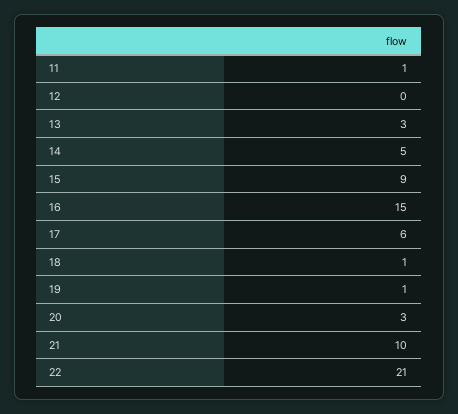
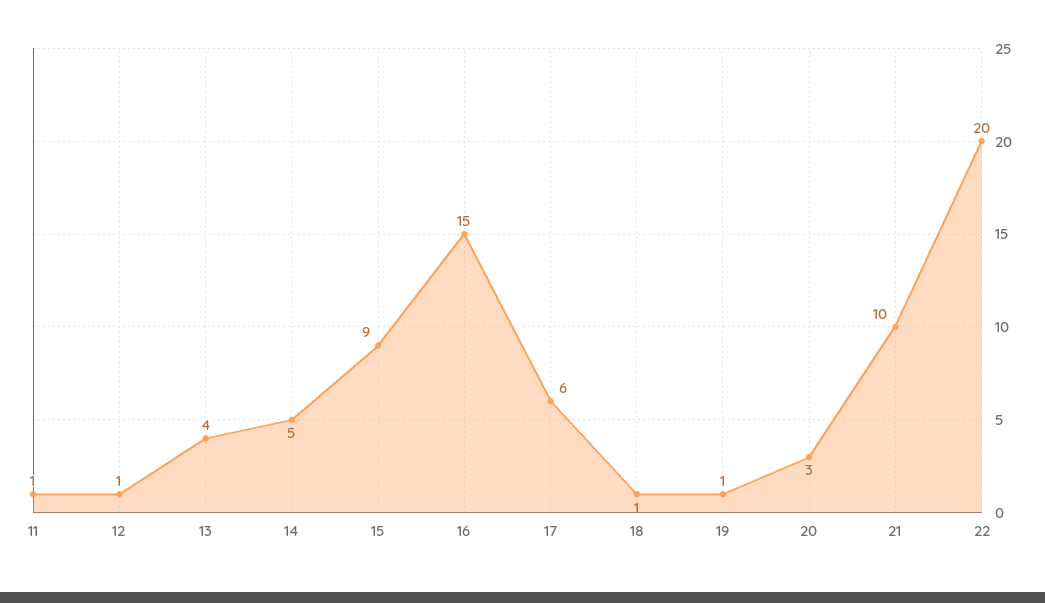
  {
    "11": 1,
-   "12": 0,
+   "12": 1,
-   "13": 3,
+   "13": 4,
    "14": 5,
    "15": 9,
    "16": 15,
    "17": 6,
    "18": 1,
    "19": 1,
    "20": 3,
    "21": 10,
-   "22": 21
+   "22": 20
  }

